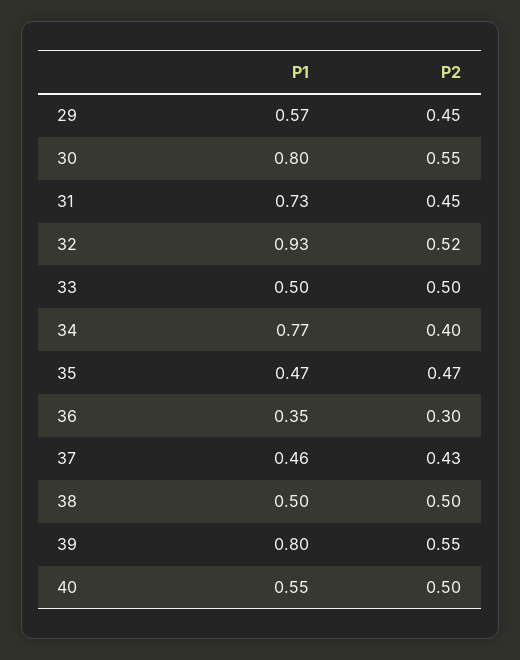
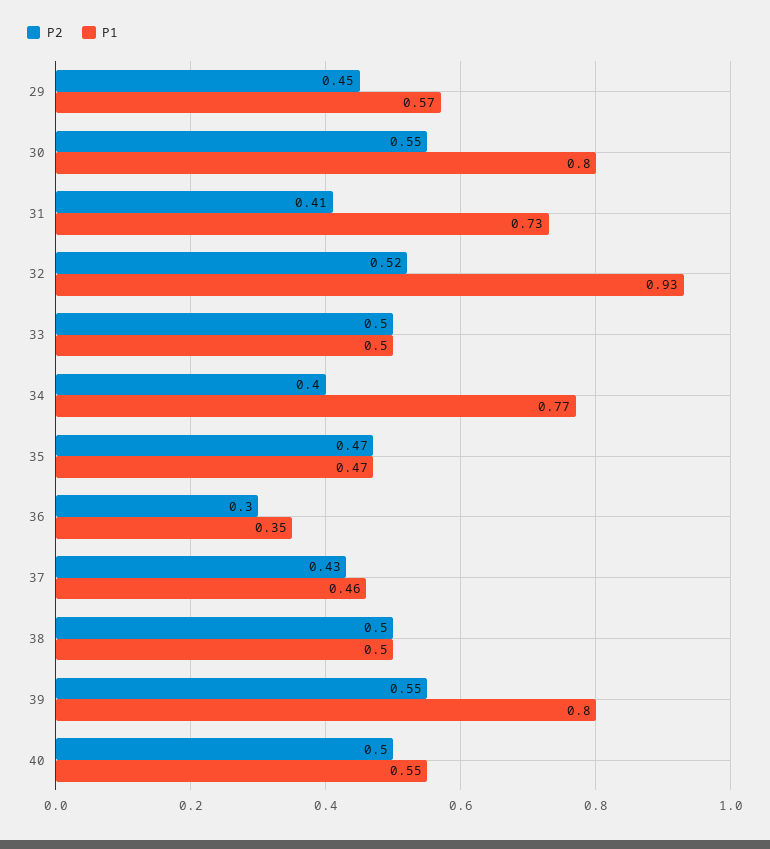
  {
    "P1": {
      "29": 0.57,
      "30": 0.8,
      "31": 0.73,
      "32": 0.93,
      "33": 0.5,
      "34": 0.77,
      "35": 0.47,
      "36": 0.35,
      "37": 0.46,
      "38": 0.5,
      "39": 0.8,
      "40": 0.55
    },
    "P2": {
      "29": 0.45,
      "30": 0.55,
-     "31": 0.45,
+     "31": 0.41,
      "32": 0.52,
      "33": 0.5,
      "34": 0.4,
      "35": 0.47,
      "36": 0.3,
      "37": 0.43,
      "38": 0.5,
      "39": 0.55,
      "40": 0.5
    }
  }

